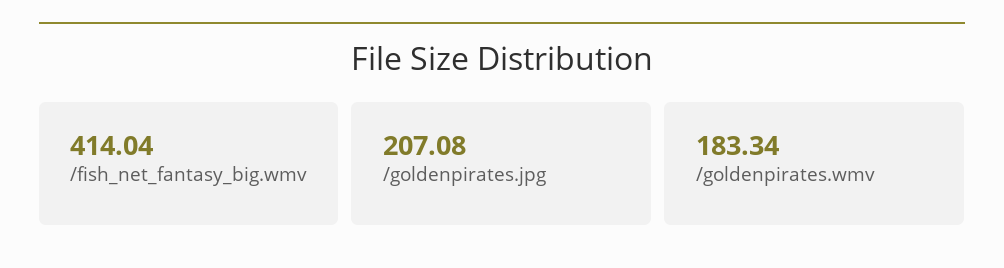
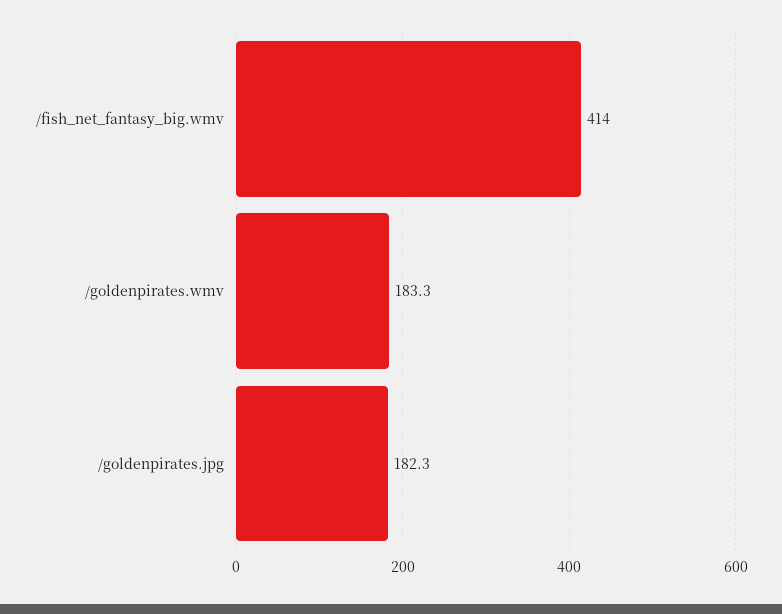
  {
    "/fish_net_fantasy_big.wmv": 414.04,
-   "/goldenpirates.jpg": 207.08,
+   "/goldenpirates.jpg": 182.3,
    "/goldenpirates.wmv": 183.34
  }

